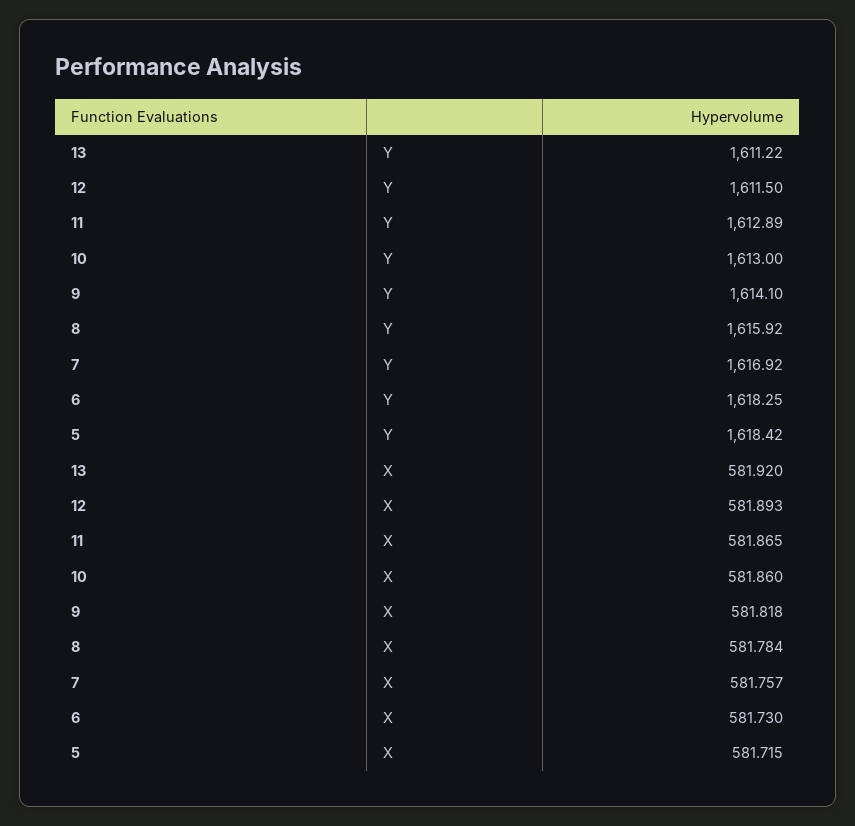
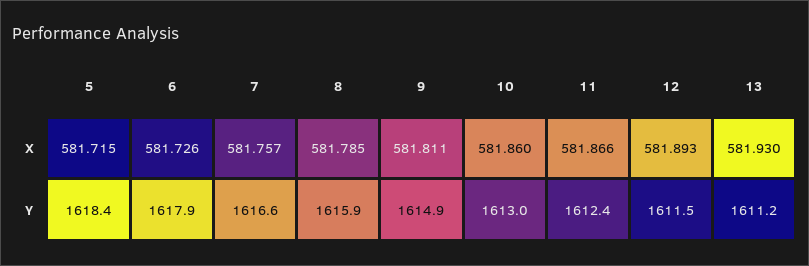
  {
    "13": {
      "Y": 1611.22,
-     "X": 581.92
+     "X": 581.93
    },
    "12": {
      "Y": 1611.5,
      "X": 581.893
    },
    "11": {
-     "Y": 1612.89,
+     "Y": 1612.4,
-     "X": 581.865
+     "X": 581.866
    },
    "10": {
      "Y": 1613,
      "X": 581.86
    },
    "9": {
-     "Y": 1614.1,
+     "Y": 1614.9,
-     "X": 581.818
+     "X": 581.811
    },
    "8": {
      "Y": 1615.92,
-     "X": 581.784
+     "X": 581.785
    },
    "7": {
-     "Y": 1616.92,
+     "Y": 1616.6,
      "X": 581.757
    },
    "6": {
-     "Y": 1618.25,
+     "Y": 1617.9,
-     "X": 581.73
+     "X": 581.726
    },
    "5": {
      "Y": 1618.42,
      "X": 581.715
    }
  }

